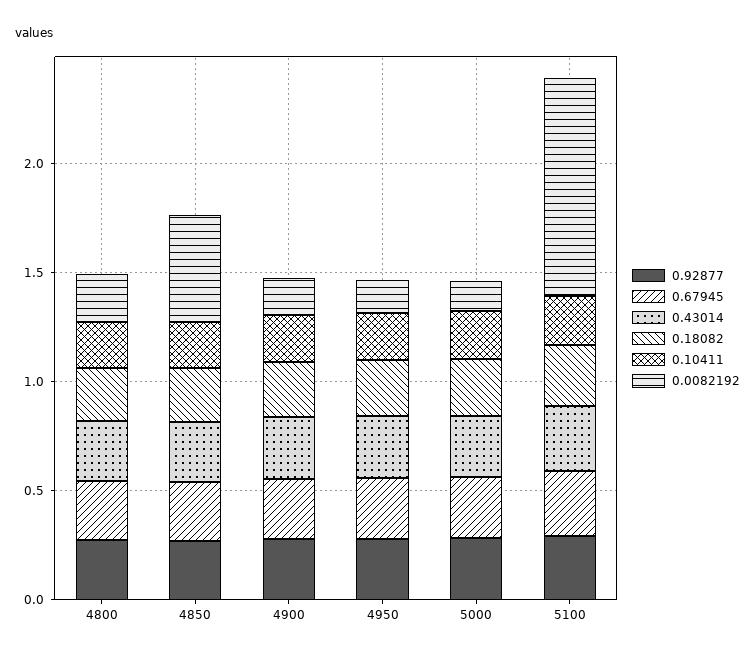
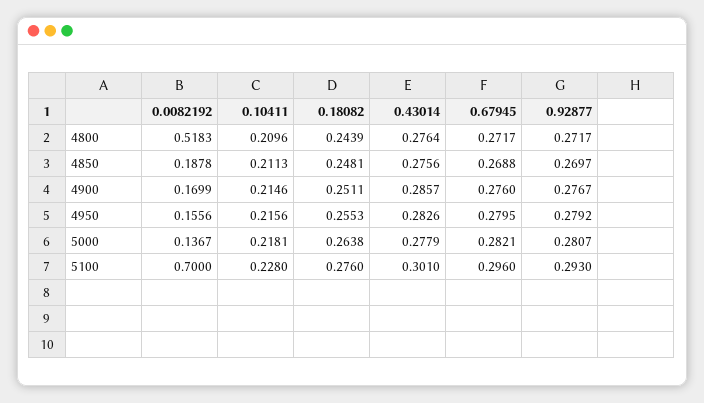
  {
    "0.92877": {
      "4800": 0.2717,
      "4850": 0.2697,
      "4900": 0.2767,
      "4950": 0.2792,
      "5000": 0.2807,
      "5100": 0.293
    },
    "0.67945": {
      "4800": 0.2717,
      "4850": 0.2688,
      "4900": 0.276,
      "4950": 0.2795,
      "5000": 0.2821,
      "5100": 0.296
    },
    "0.43014": {
      "4800": 0.2764,
      "4850": 0.2756,
      "4900": 0.2857,
      "4950": 0.2826,
      "5000": 0.2779,
      "5100": 0.301
    },
    "0.18082": {
      "4800": 0.2439,
      "4850": 0.2481,
      "4900": 0.2511,
      "4950": 0.2553,
      "5000": 0.2638,
      "5100": 0.276
    },
    "0.10411": {
      "4800": 0.2096,
      "4850": 0.2113,
      "4900": 0.2146,
      "4950": 0.2156,
      "5000": 0.2181,
      "5100": 0.228
    },
    "0.0082192": {
-     "4800": 0.2,
+     "4800": 0.5183,
-     "4850": 0.5,
+     "4850": 0.1878,
      "4900": 0.1699,
      "4950": 0.1556,
      "5000": 0.1367,
-     "5100": 1
+     "5100": 0.7
    }
  }

